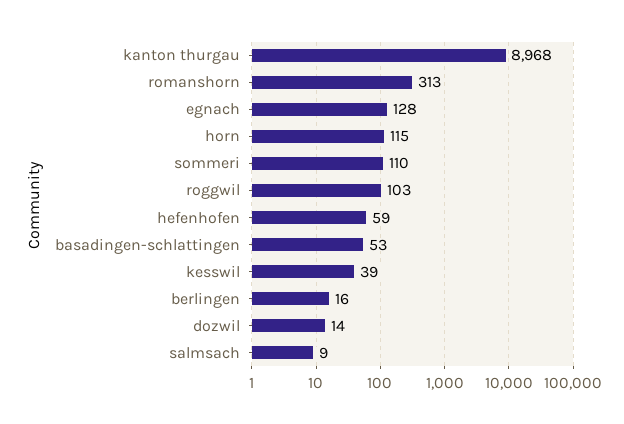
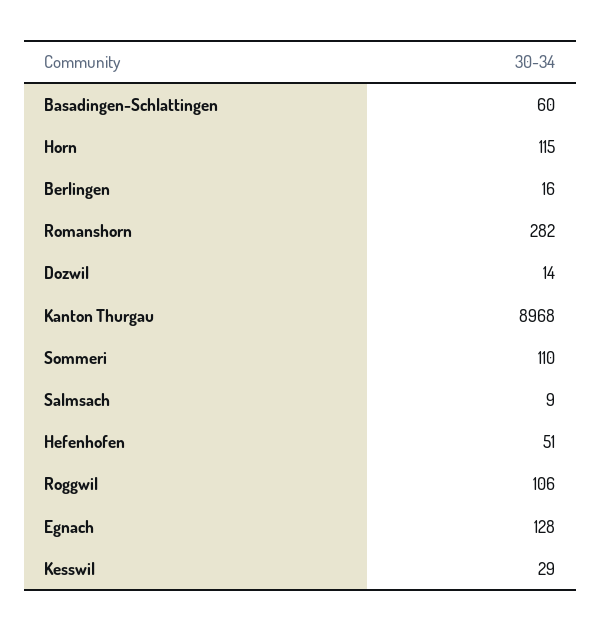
  {
    "kanton thurgau": 8968,
-   "romanshorn": 313,
+   "romanshorn": 282,
    "egnach": 128,
    "horn": 115,
    "sommeri": 110,
-   "roggwil": 103,
+   "roggwil": 106,
-   "hefenhofen": 59,
+   "hefenhofen": 51,
-   "basadingen-schlattingen": 53,
+   "basadingen-schlattingen": 60,
-   "kesswil": 39,
+   "kesswil": 29,
    "berlingen": 16,
    "dozwil": 14,
    "salmsach": 9
  }

